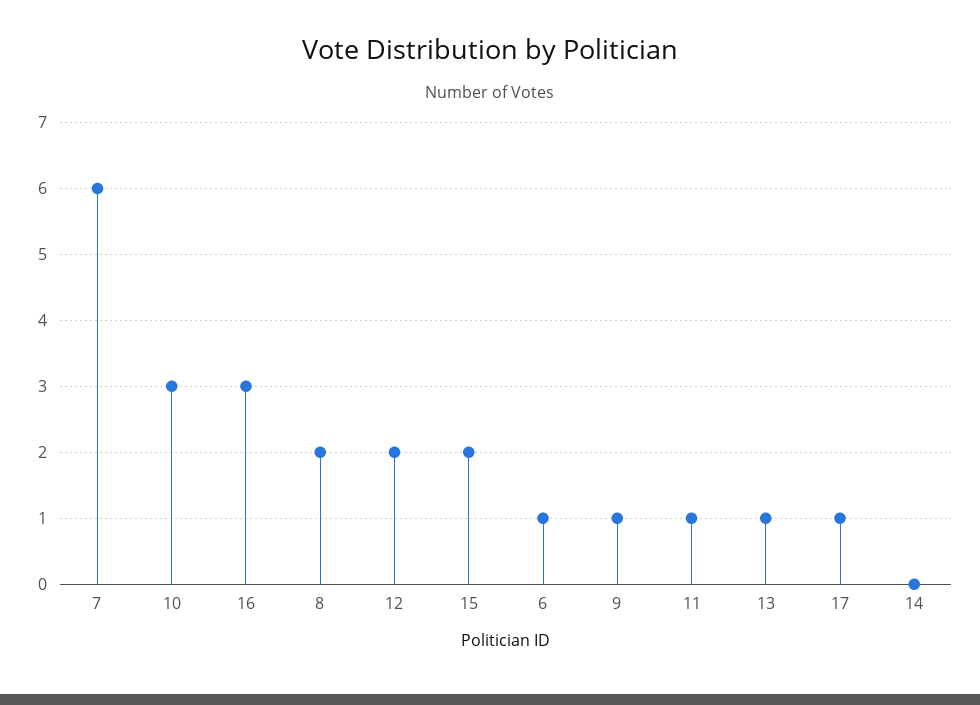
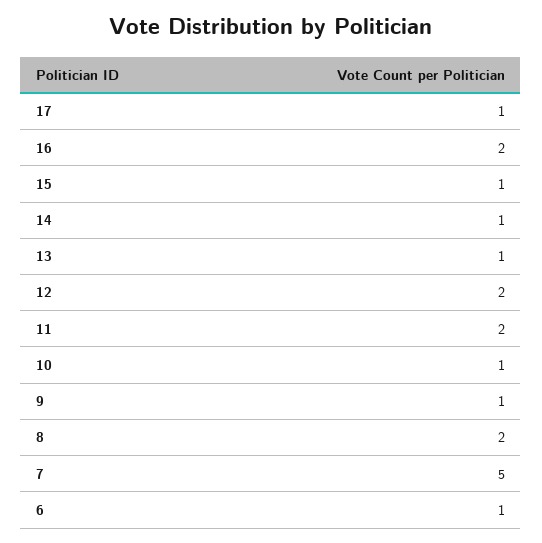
  {
-   "7": 6,
+   "7": 5,
-   "10": 3,
+   "10": 1,
-   "16": 3,
+   "16": 2,
    "8": 2,
    "12": 2,
-   "15": 2,
+   "15": 1,
    "6": 1,
    "9": 1,
-   "11": 1,
+   "11": 2,
    "13": 1,
    "17": 1,
-   "14": 0
+   "14": 1
  }

